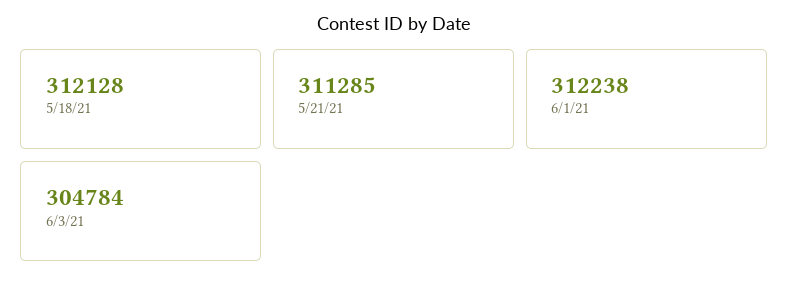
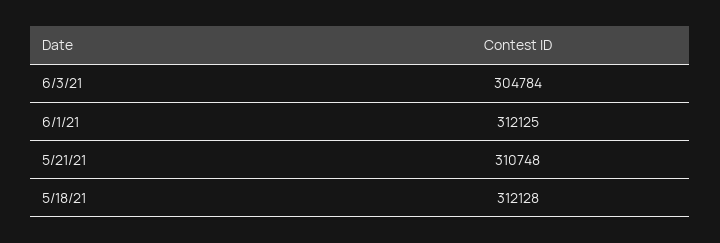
  {
    "5/18/21": 312128,
-   "5/21/21": 311285,
+   "5/21/21": 310748,
-   "6/1/21": 312238,
+   "6/1/21": 312125,
    "6/3/21": 304784
  }

